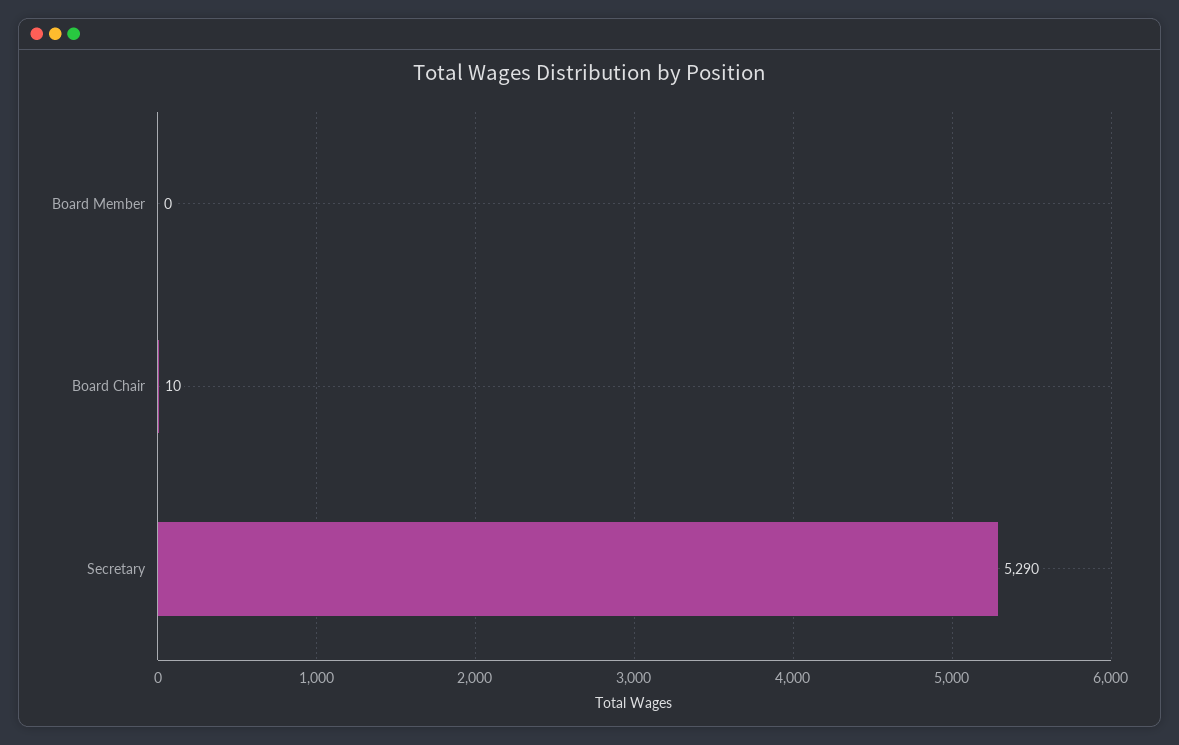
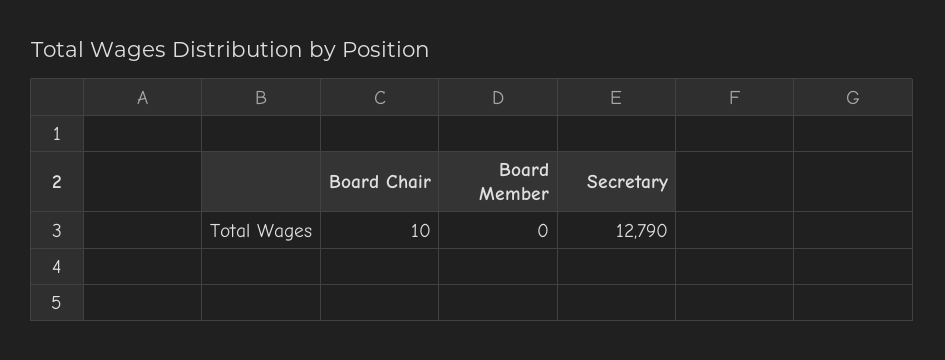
  {
    "Board Member": 0,
    "Board Chair": 10,
-   "Secretary": 5290
+   "Secretary": 12790
  }

